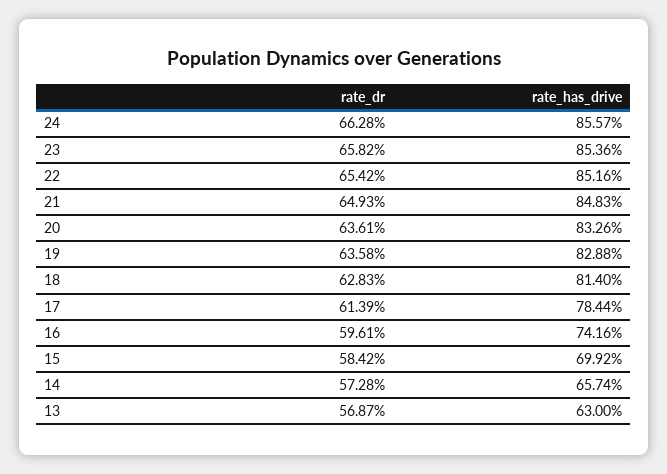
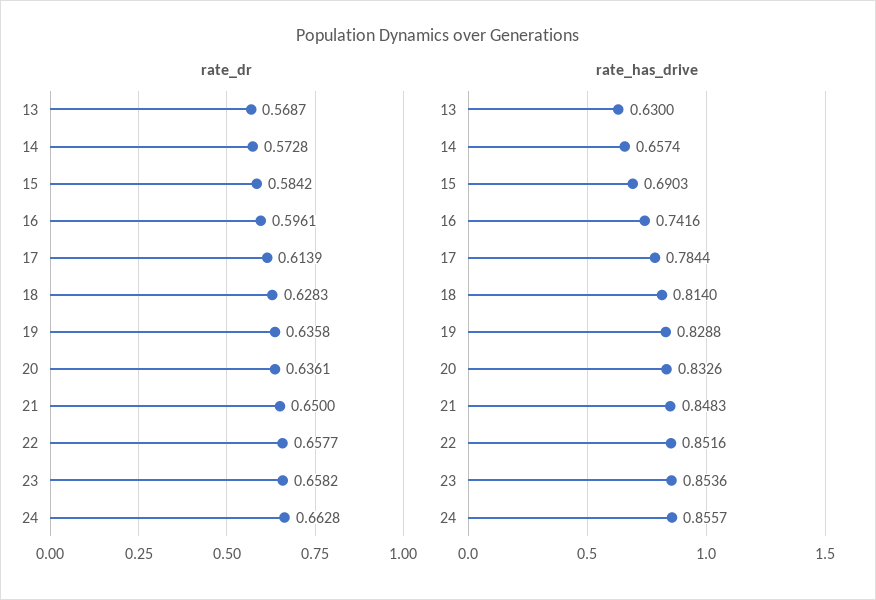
  {
    "rate_dr": {
      "24": 0.6628,
      "23": 0.6582,
-     "22": 0.6542,
+     "22": 0.6577,
-     "21": 0.6493,
+     "21": 0.65,
      "20": 0.6361,
      "19": 0.6358,
      "18": 0.6283,
      "17": 0.6139,
      "16": 0.5961,
      "15": 0.5842,
      "14": 0.5728,
      "13": 0.5687
    },
    "rate_has_drive": {
      "24": 0.8557,
      "23": 0.8536,
      "22": 0.8516,
      "21": 0.8483,
      "20": 0.8326,
      "19": 0.8288,
      "18": 0.814,
      "17": 0.7844,
      "16": 0.7416,
-     "15": 0.6992,
+     "15": 0.6903,
      "14": 0.6574,
      "13": 0.63
    }
  }

